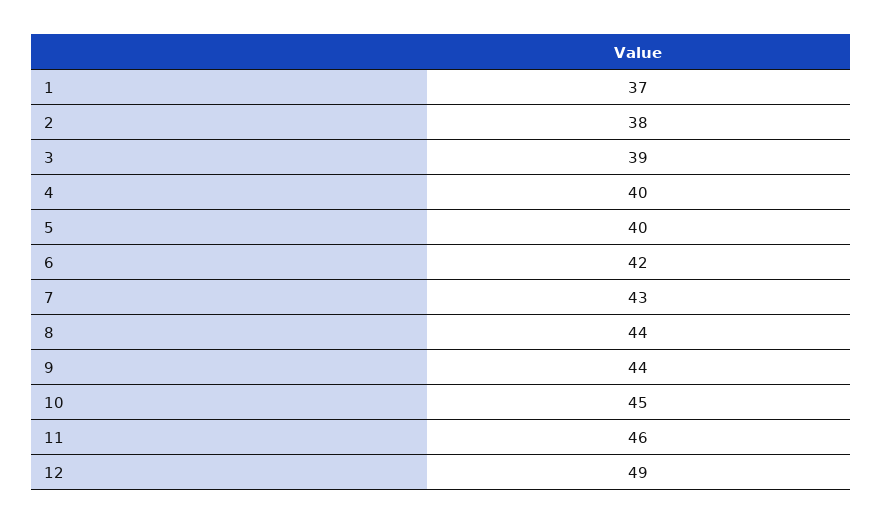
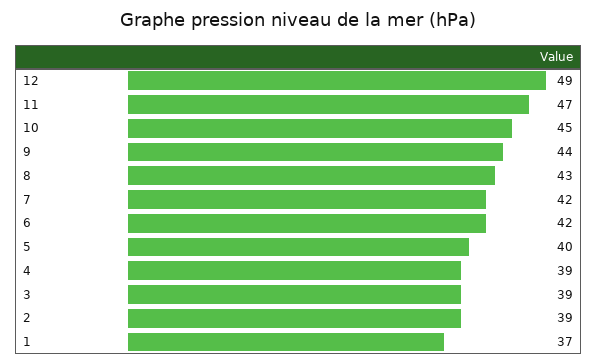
  {
    "1": 37,
-   "2": 38,
+   "2": 39,
    "3": 39,
-   "4": 40,
+   "4": 39,
    "5": 40,
    "6": 42,
-   "7": 43,
+   "7": 42,
-   "8": 44,
+   "8": 43,
    "9": 44,
    "10": 45,
-   "11": 46,
+   "11": 47,
    "12": 49
  }

